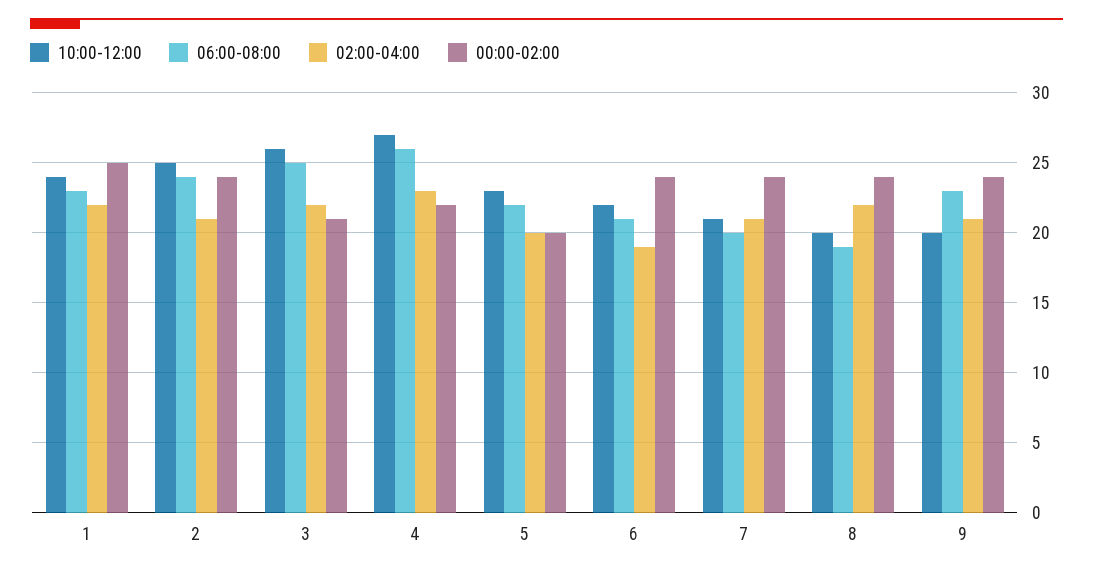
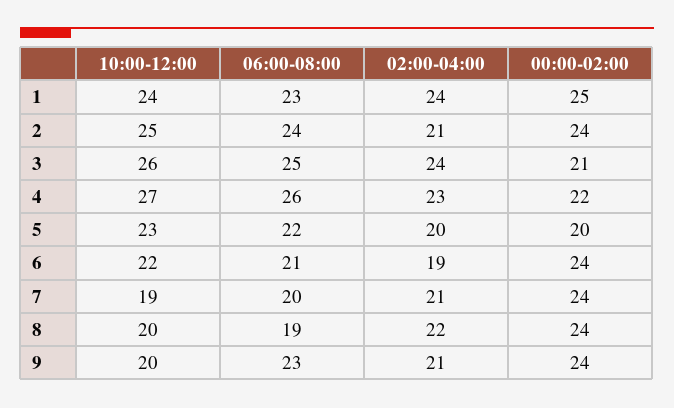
  {
    "10:00-12:00": {
      "1": 24,
      "2": 25,
      "3": 26,
      "4": 27,
      "5": 23,
      "6": 22,
-     "7": 21,
+     "7": 19,
      "8": 20,
      "9": 20
    },
    "06:00-08:00": {
      "1": 23,
      "2": 24,
      "3": 25,
      "4": 26,
      "5": 22,
      "6": 21,
      "7": 20,
      "8": 19,
      "9": 23
    },
    "02:00-04:00": {
-     "1": 22,
+     "1": 24,
      "2": 21,
-     "3": 22,
+     "3": 24,
      "4": 23,
      "5": 20,
      "6": 19,
      "7": 21,
      "8": 22,
      "9": 21
    },
    "00:00-02:00": {
      "1": 25,
      "2": 24,
      "3": 21,
      "4": 22,
      "5": 20,
      "6": 24,
      "7": 24,
      "8": 24,
      "9": 24
    }
  }

